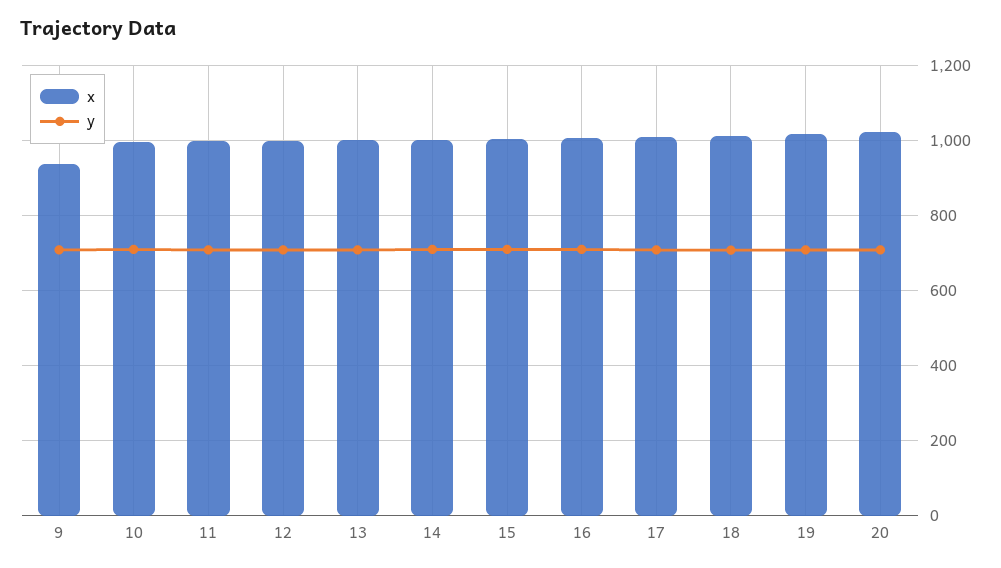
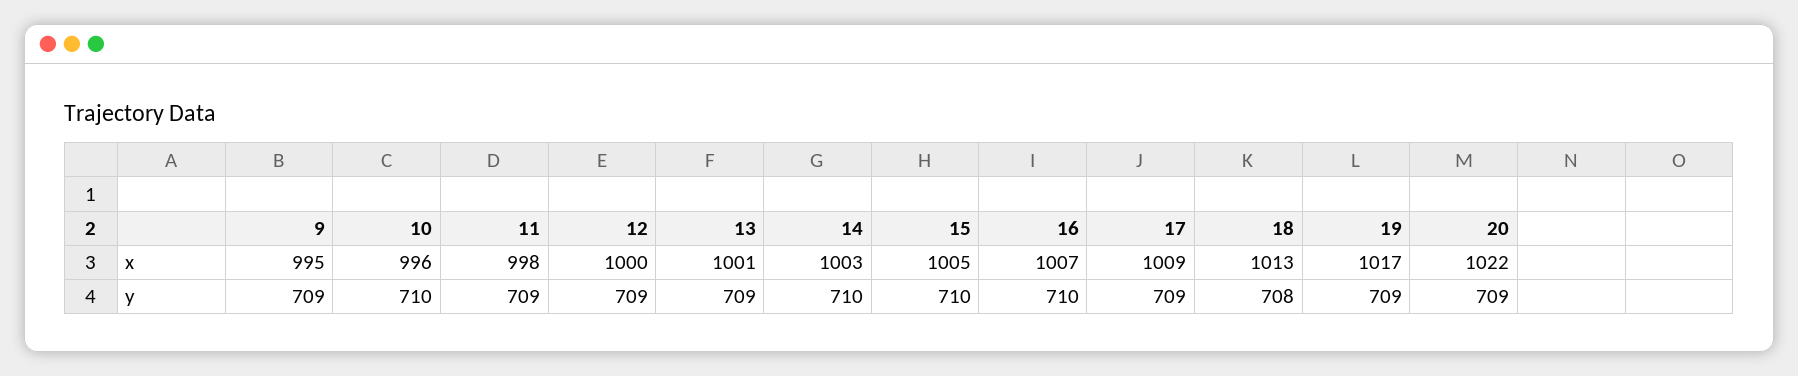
  {
    "x": {
-     "9": 940,
+     "9": 995,
      "10": 996,
      "11": 998,
      "12": 1000,
      "13": 1001,
      "14": 1003,
      "15": 1005,
      "16": 1007,
      "17": 1009,
      "18": 1013,
      "19": 1017,
      "20": 1022
    },
    "y": {
      "9": 709,
      "10": 710,
      "11": 709,
      "12": 709,
      "13": 709,
      "14": 710,
      "15": 710,
      "16": 710,
      "17": 709,
      "18": 708,
      "19": 709,
      "20": 709
    }
  }

